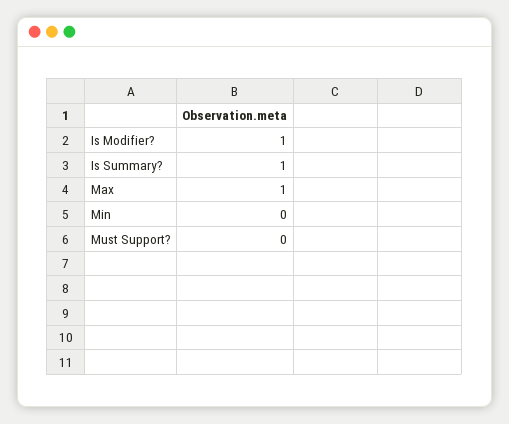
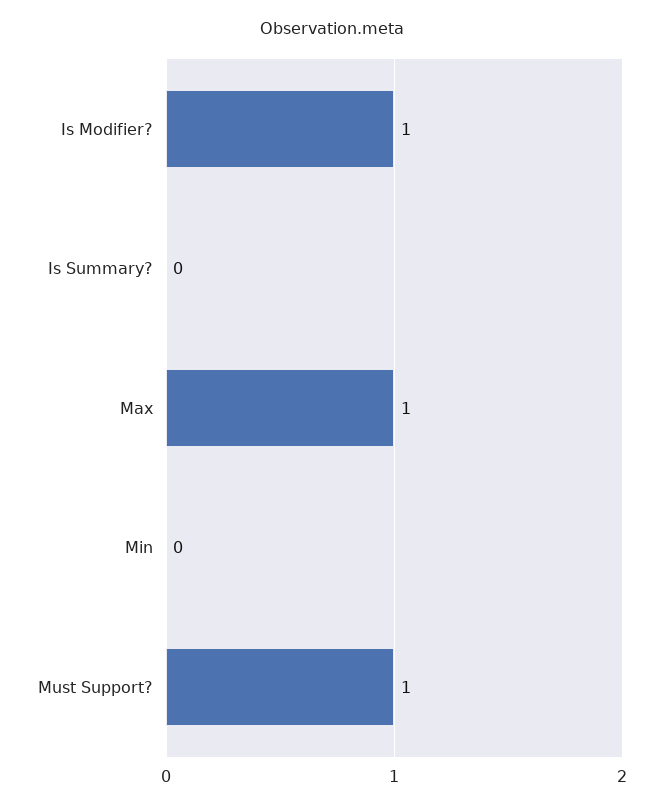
  {
    "Is Modifier?": 1,
-   "Is Summary?": 1,
+   "Is Summary?": 0,
    "Max": 1,
    "Min": 0,
-   "Must Support?": 0
+   "Must Support?": 1
  }

